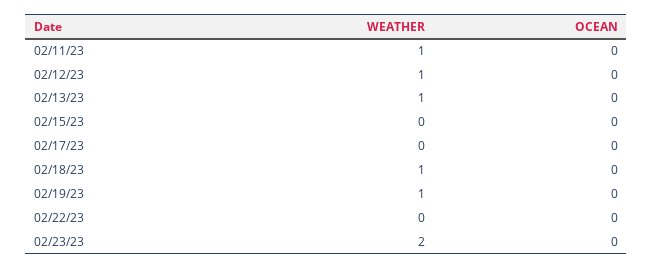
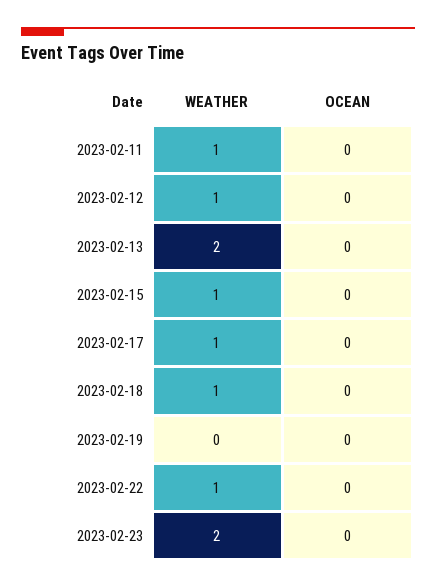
  {
    "WEATHER": {
      "02/11/23": 1,
      "02/12/23": 1,
-     "02/13/23": 1,
+     "02/13/23": 2,
-     "02/15/23": 0,
+     "02/15/23": 1,
-     "02/17/23": 0,
+     "02/17/23": 1,
      "02/18/23": 1,
-     "02/19/23": 1,
+     "02/19/23": 0,
-     "02/22/23": 0,
+     "02/22/23": 1,
      "02/23/23": 2
    },
    "OCEAN": {
      "02/11/23": 0,
      "02/12/23": 0,
      "02/13/23": 0,
      "02/15/23": 0,
      "02/17/23": 0,
      "02/18/23": 0,
      "02/19/23": 0,
      "02/22/23": 0,
      "02/23/23": 0
    }
  }

